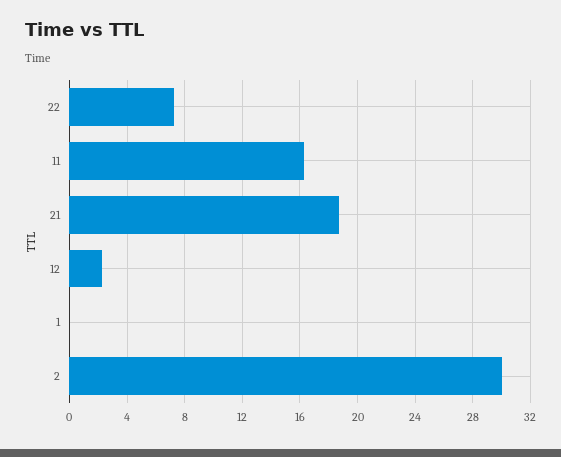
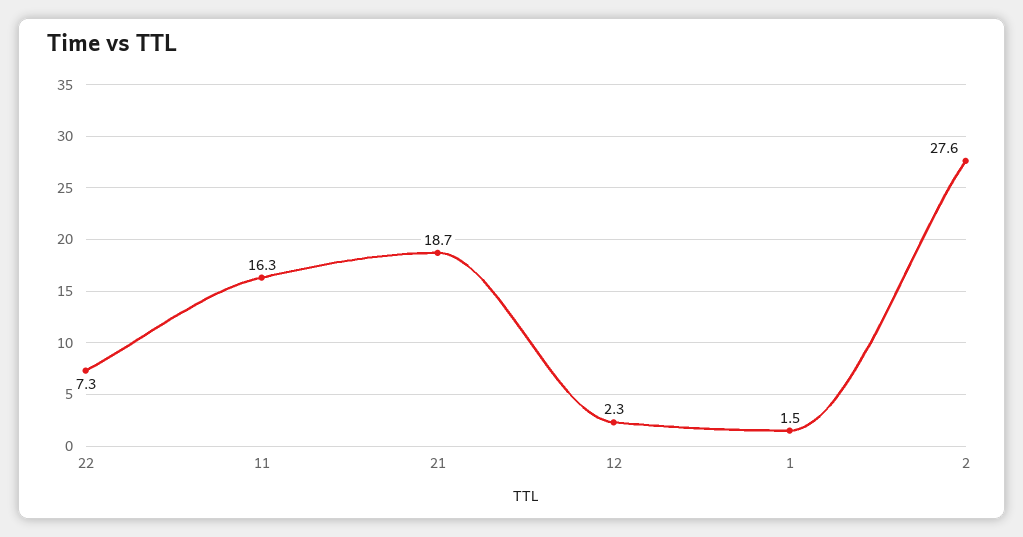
  {
    "22": 7.3,
    "11": 16.3,
    "21": 18.7,
    "12": 2.3,
-   "1": 0,
+   "1": 1.5,
-   "2": 30
+   "2": 27.6
  }

